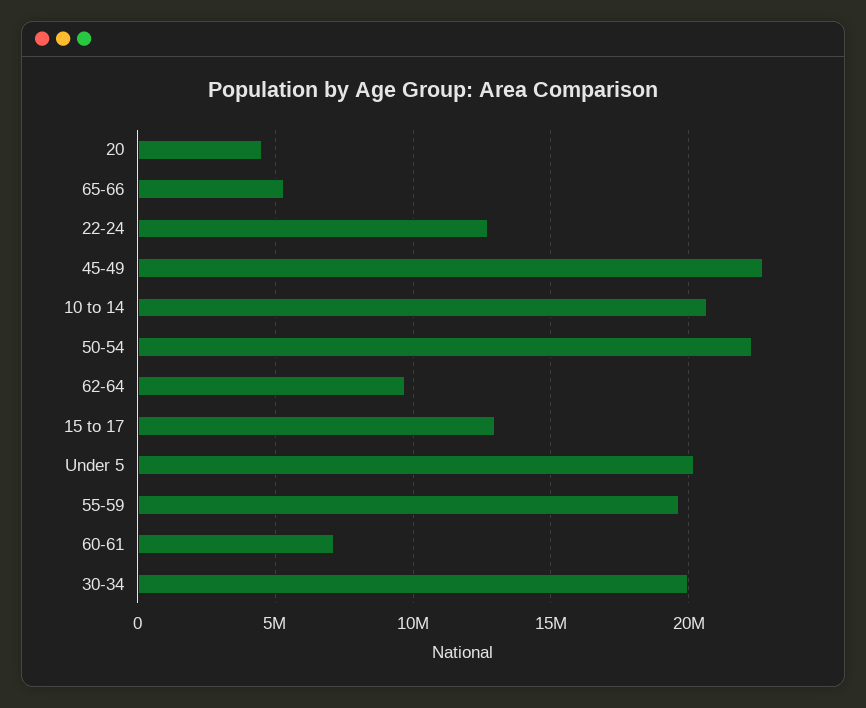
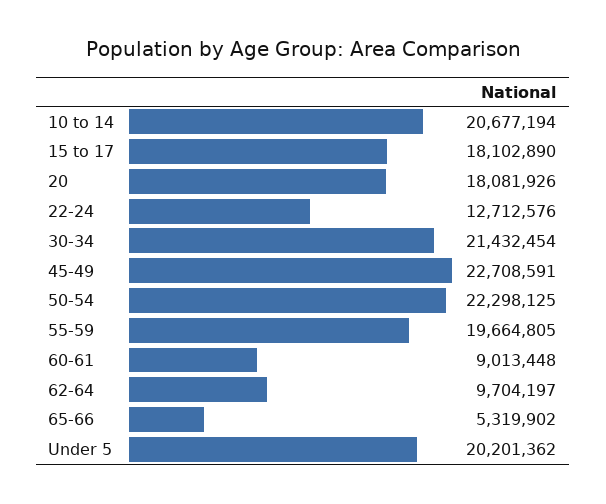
  {
-   "20": 4500000,
+   "20": 18081926,
    "65-66": 5319902,
    "22-24": 12712576,
    "45-49": 22708591,
    "10 to 14": 20677194,
    "50-54": 22298125,
    "62-64": 9704197,
-   "15 to 17": 13000000,
+   "15 to 17": 18102890,
    "Under 5": 20201362,
    "55-59": 19664805,
-   "60-61": 7000000,
+   "60-61": 9013448,
-   "30-34": 20000000
+   "30-34": 21432454
  }

